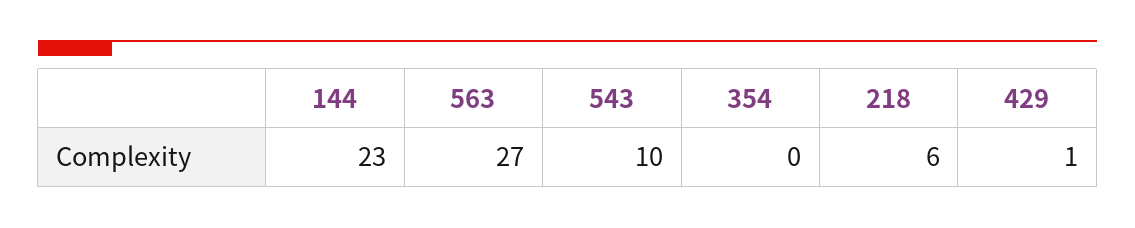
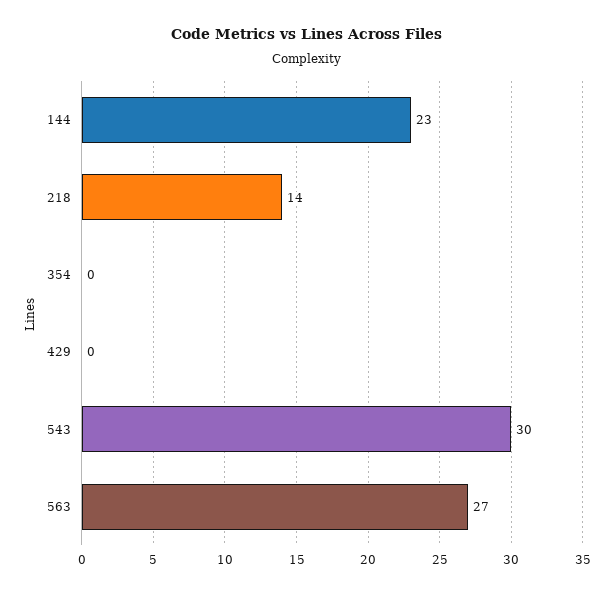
  {
    "144": 23,
    "563": 27,
-   "543": 10,
+   "543": 30,
    "354": 0,
-   "218": 6,
+   "218": 14,
-   "429": 1
+   "429": 0
  }

